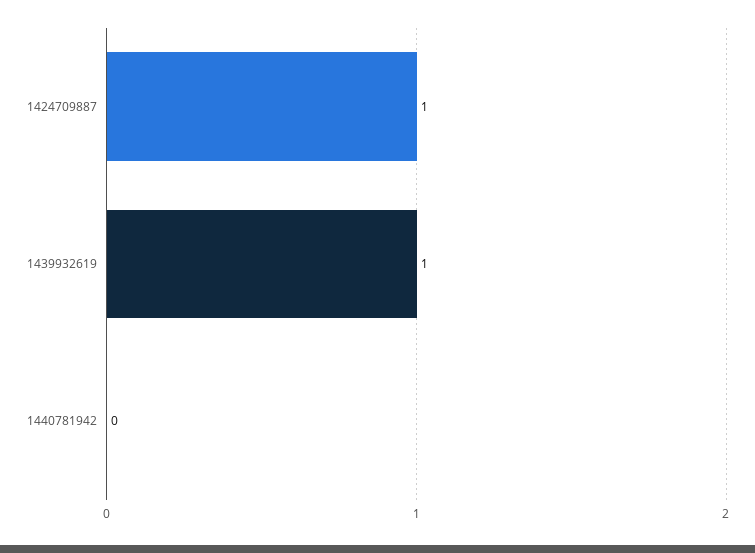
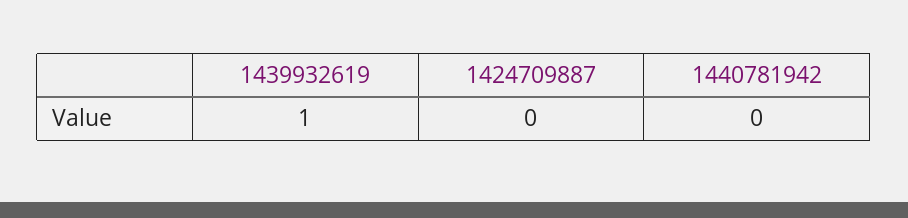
  {
-   "1424709887": 1,
+   "1424709887": 0,
    "1439932619": 1,
    "1440781942": 0
  }

